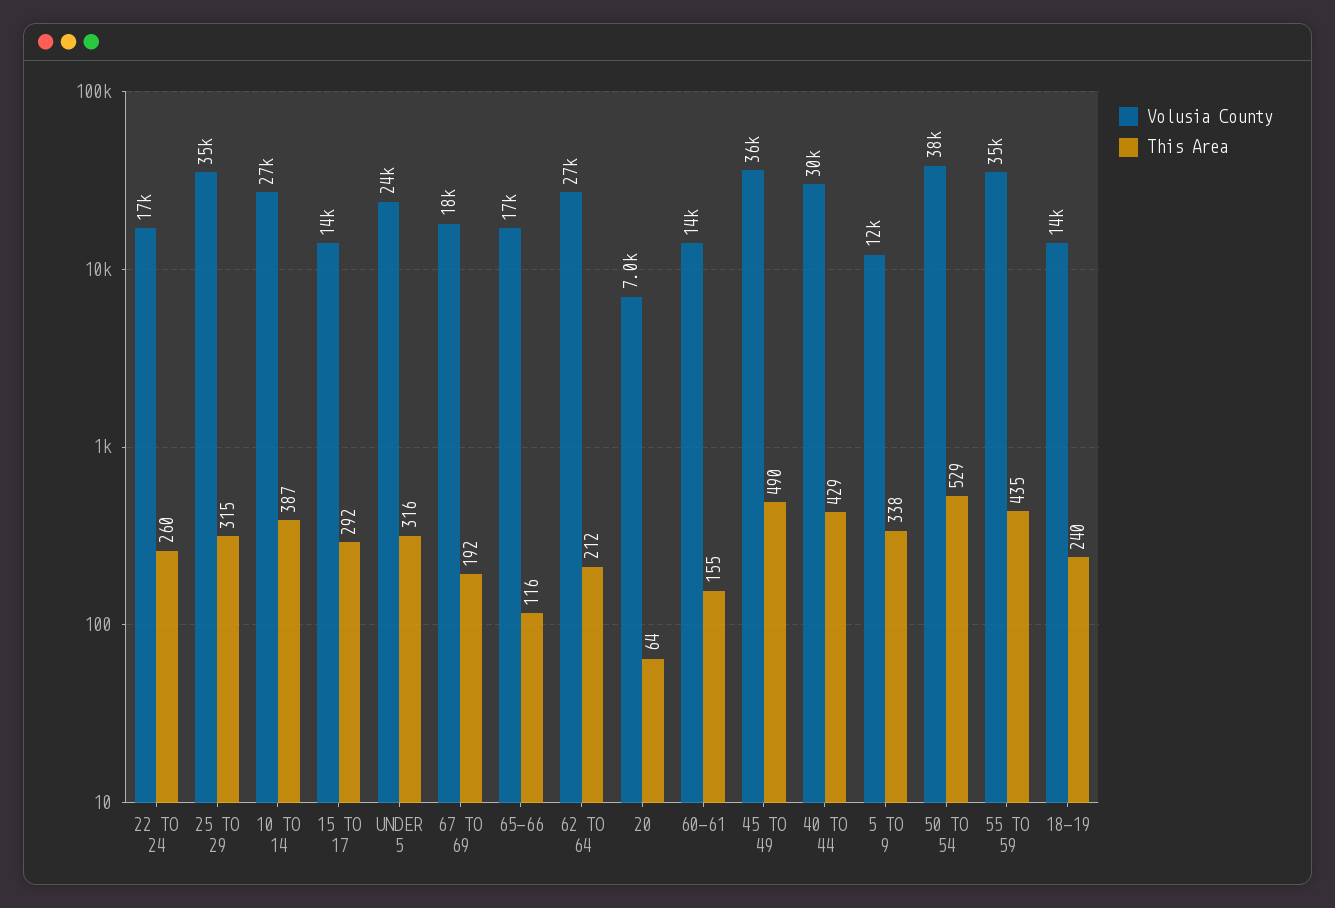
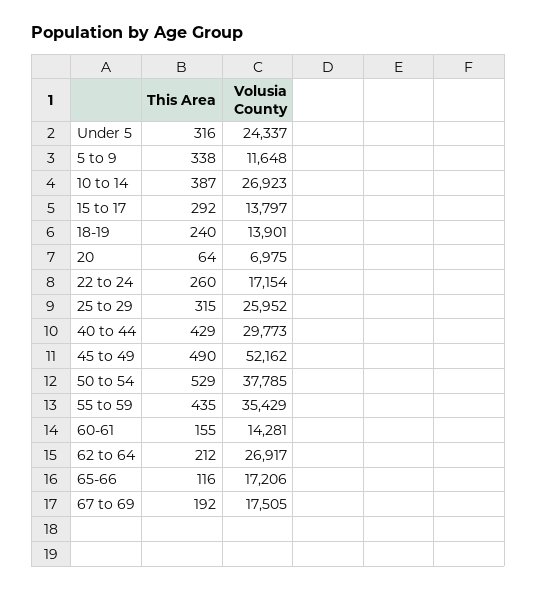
  {
    "Volusia County": {
      "22 TO 24": 17154,
-     "25 TO 29": 35000,
+     "25 TO 29": 25952,
      "10 TO 14": 26923,
      "15 TO 17": 13797,
      "UNDER 5": 24337,
      "67 TO 69": 17505,
      "65-66": 17206,
      "62 TO 64": 26917,
      "20": 6975,
      "60-61": 14281,
-     "45 TO 49": 36000,
+     "45 TO 49": 52162,
      "40 TO 44": 29773,
      "5 TO 9": 11648,
      "50 TO 54": 37785,
      "55 TO 59": 35429,
      "18-19": 13901
    },
    "This Area": {
      "22 TO 24": 260,
      "25 TO 29": 315,
      "10 TO 14": 387,
      "15 TO 17": 292,
      "UNDER 5": 316,
      "67 TO 69": 192,
      "65-66": 116,
      "62 TO 64": 212,
      "20": 64,
      "60-61": 155,
      "45 TO 49": 490,
      "40 TO 44": 429,
      "5 TO 9": 338,
      "50 TO 54": 529,
      "55 TO 59": 435,
      "18-19": 240
    }
  }

